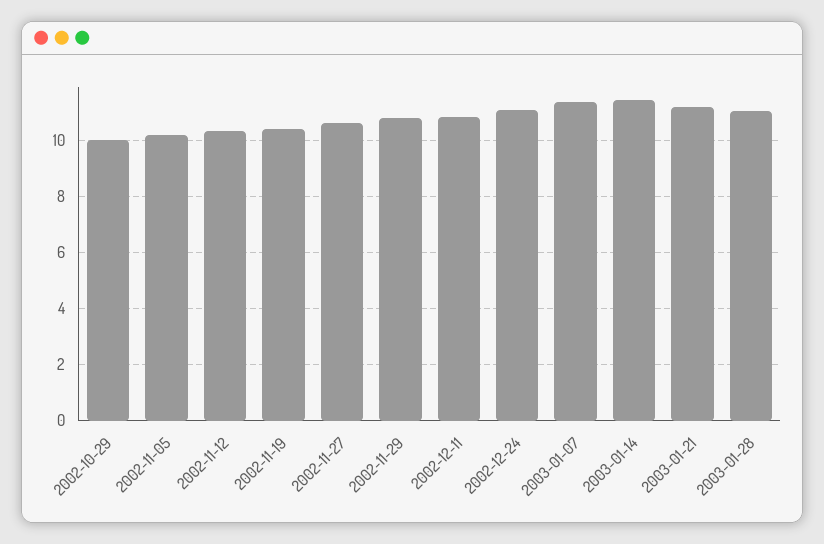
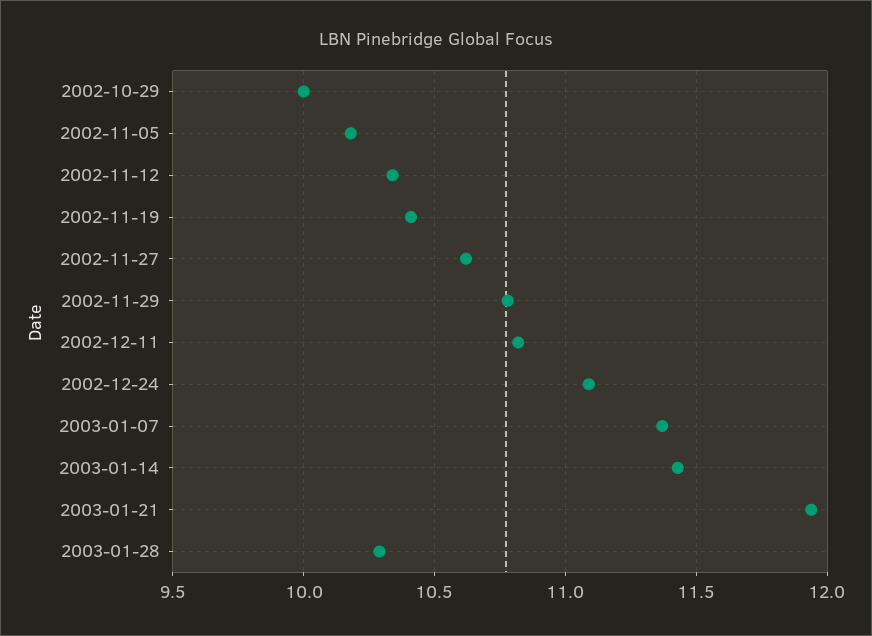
  {
    "2002-10-29": 10,
    "2002-11-05": 10.2,
    "2002-11-12": 10.35,
    "2002-11-19": 10.4,
    "2002-11-27": 10.6,
    "2002-11-29": 10.8,
    "2002-12-11": 10.8,
    "2002-12-24": 11.1,
    "2003-01-07": 11.35,
    "2003-01-14": 11.45,
-   "2003-01-21": 11.25,
+   "2003-01-21": 11.95,
-   "2003-01-28": 11
+   "2003-01-28": 10.3
  }

